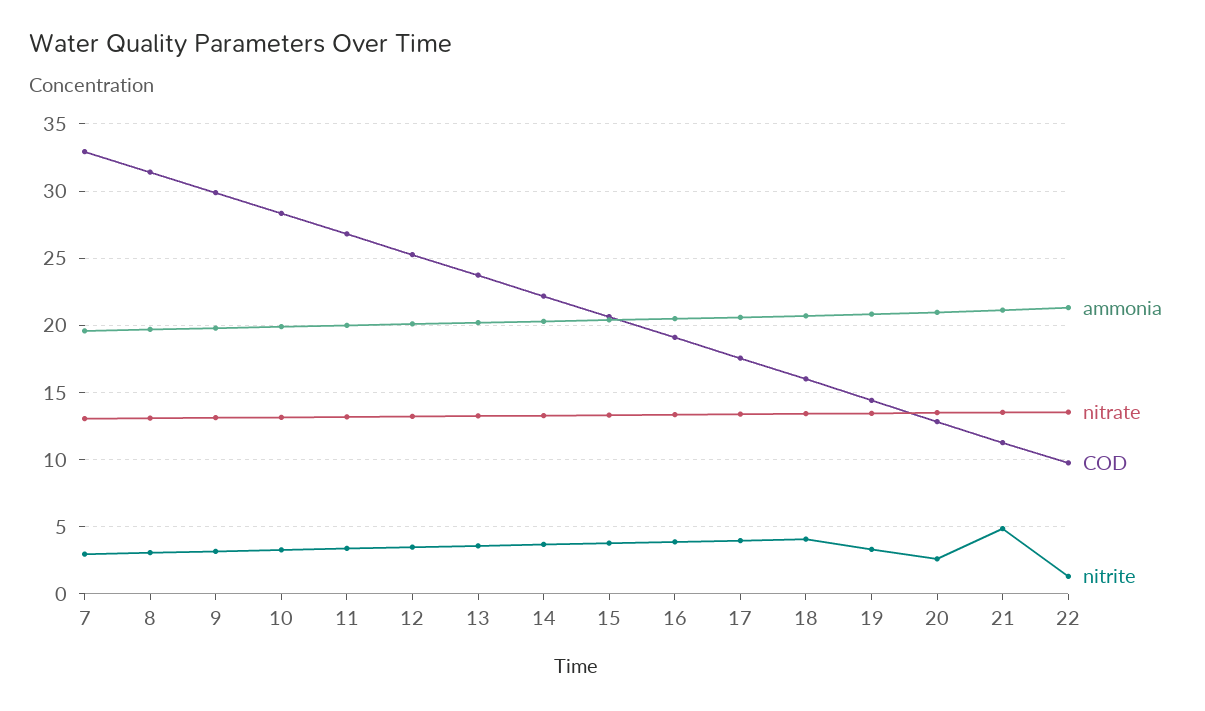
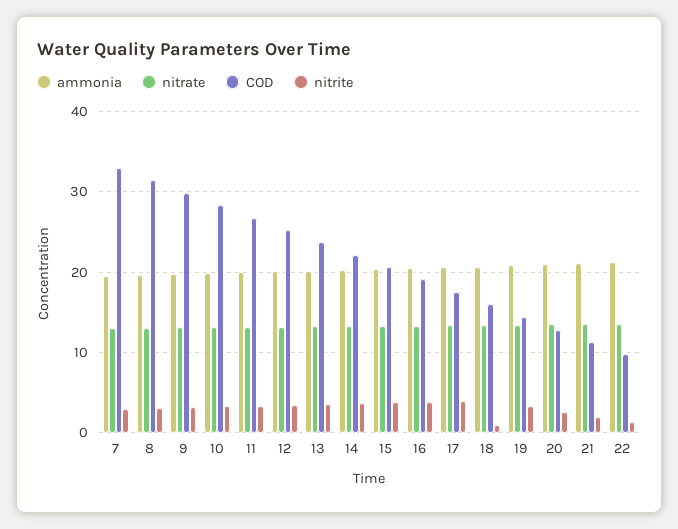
  {
    "ammonia": {
      "7": 19.5,
      "8": 19.5,
      "9": 20,
      "10": 20,
      "11": 20,
      "12": 20,
      "13": 20,
      "14": 20.5,
      "15": 20.5,
      "16": 20.5,
      "17": 20.5,
      "18": 20.5,
      "19": 21,
      "20": 21,
      "21": 21,
      "22": 21.5
    },
    "nitrate": {
      "7": 13,
      "8": 13,
      "9": 13,
      "10": 13,
      "11": 13,
      "12": 13,
      "13": 13.5,
      "14": 13.5,
      "15": 13.5,
      "16": 13.5,
      "17": 13.5,
      "18": 13.5,
      "19": 13.5,
      "20": 13.5,
      "21": 13.5,
      "22": 13.5
    },
    "COD": {
      "7": 33,
      "8": 31.5,
      "9": 30,
      "10": 28.5,
      "11": 27,
      "12": 25.5,
      "13": 23.5,
      "14": 22,
      "15": 20.5,
      "16": 19,
      "17": 17.5,
      "18": 16,
      "19": 14.5,
      "20": 13,
      "21": 11.5,
      "22": 10
    },
    "nitrite": {
      "7": 3,
      "8": 3,
      "9": 3,
      "10": 3.5,
      "11": 3.5,
      "12": 3.5,
      "13": 3.5,
      "14": 3.5,
      "15": 4,
      "16": 4,
      "17": 4,
-     "18": 4,
+     "18": 1,
      "19": 3.5,
      "20": 2.5,
-     "21": 5,
+     "21": 2,
      "22": 1.5
    }
  }

